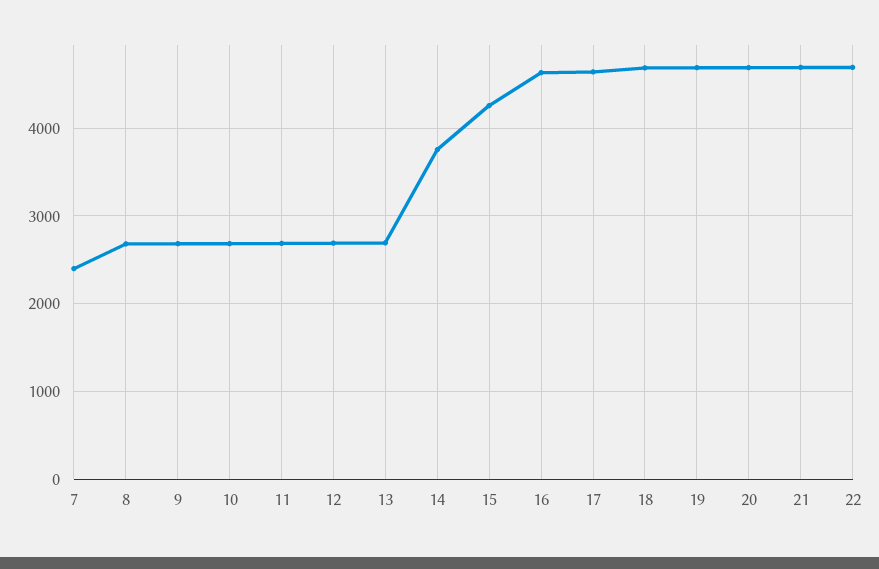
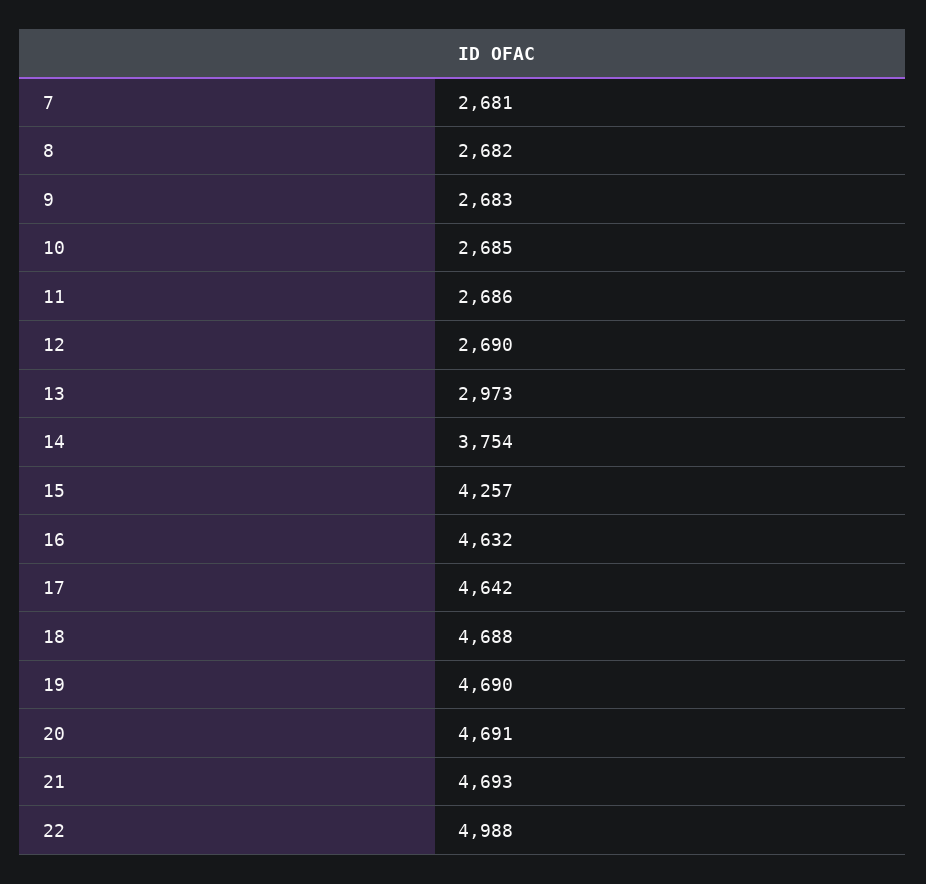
  {
-   "7": 2400,
+   "7": 2681,
    "8": 2682,
    "9": 2683,
    "10": 2685,
    "11": 2686,
    "12": 2690,
-   "13": 2700,
+   "13": 2973,
    "14": 3754,
    "15": 4257,
    "16": 4632,
    "17": 4642,
    "18": 4688,
    "19": 4690,
    "20": 4691,
    "21": 4693,
-   "22": 4700
+   "22": 4988
  }

